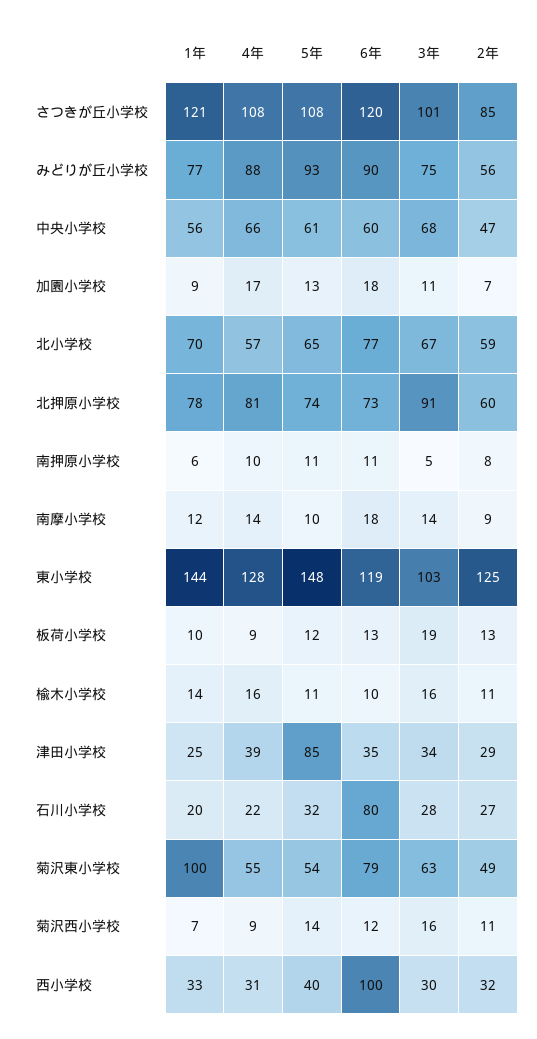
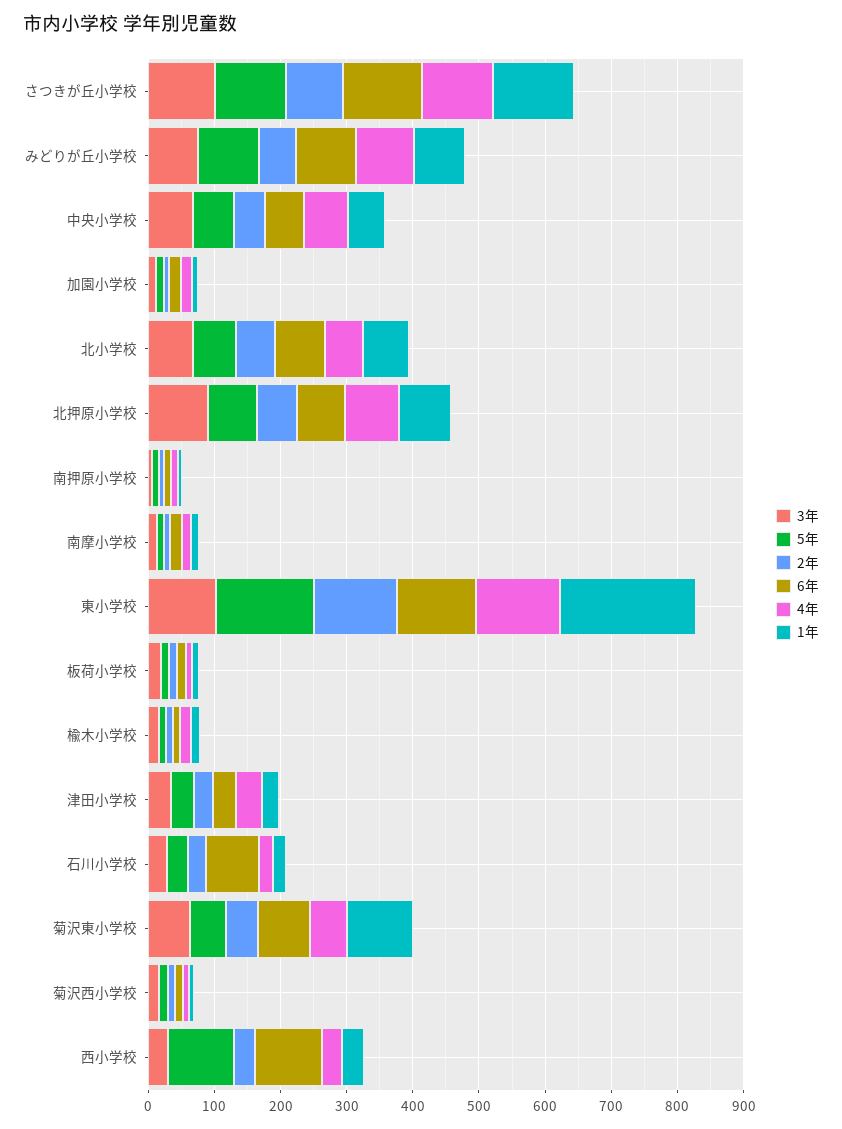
  {
    "1年": {
      "さつきが丘小学校": 121,
      "みどりが丘小学校": 77,
      "中央小学校": 56,
      "加園小学校": 9,
      "北小学校": 70,
      "北押原小学校": 78,
      "南押原小学校": 6,
      "南摩小学校": 12,
-     "東小学校": 144,
+     "東小学校": 200,
      "板荷小学校": 10,
      "楡木小学校": 14,
      "津田小学校": 25,
      "石川小学校": 20,
      "菊沢東小学校": 100,
      "菊沢西小学校": 7,
      "西小学校": 33
    },
    "4年": {
      "さつきが丘小学校": 108,
      "みどりが丘小学校": 88,
      "中央小学校": 66,
      "加園小学校": 17,
      "北小学校": 57,
      "北押原小学校": 81,
      "南押原小学校": 10,
      "南摩小学校": 14,
      "東小学校": 128,
      "板荷小学校": 9,
      "楡木小学校": 16,
      "津田小学校": 39,
      "石川小学校": 22,
      "菊沢東小学校": 55,
      "菊沢西小学校": 9,
      "西小学校": 31
    },
    "5年": {
      "さつきが丘小学校": 108,
      "みどりが丘小学校": 93,
      "中央小学校": 61,
      "加園小学校": 13,
      "北小学校": 65,
      "北押原小学校": 74,
      "南押原小学校": 11,
      "南摩小学校": 10,
      "東小学校": 148,
      "板荷小学校": 12,
      "楡木小学校": 11,
-     "津田小学校": 85,
+     "津田小学校": 40,
      "石川小学校": 32,
      "菊沢東小学校": 54,
      "菊沢西小学校": 14,
-     "西小学校": 40
+     "西小学校": 100
    },
    "6年": {
      "さつきが丘小学校": 120,
      "みどりが丘小学校": 90,
      "中央小学校": 60,
      "加園小学校": 18,
      "北小学校": 77,
      "北押原小学校": 73,
      "南押原小学校": 11,
      "南摩小学校": 18,
      "東小学校": 119,
      "板荷小学校": 13,
      "楡木小学校": 10,
      "津田小学校": 35,
      "石川小学校": 80,
      "菊沢東小学校": 79,
      "菊沢西小学校": 12,
      "西小学校": 100
    },
    "3年": {
      "さつきが丘小学校": 101,
      "みどりが丘小学校": 75,
      "中央小学校": 68,
      "加園小学校": 11,
      "北小学校": 67,
      "北押原小学校": 91,
      "南押原小学校": 5,
      "南摩小学校": 14,
      "東小学校": 103,
      "板荷小学校": 19,
      "楡木小学校": 16,
      "津田小学校": 34,
      "石川小学校": 28,
      "菊沢東小学校": 63,
      "菊沢西小学校": 16,
      "西小学校": 30
    },
    "2年": {
      "さつきが丘小学校": 85,
      "みどりが丘小学校": 56,
      "中央小学校": 47,
      "加園小学校": 7,
      "北小学校": 59,
      "北押原小学校": 60,
      "南押原小学校": 8,
      "南摩小学校": 9,
      "東小学校": 125,
      "板荷小学校": 13,
      "楡木小学校": 11,
      "津田小学校": 29,
      "石川小学校": 27,
      "菊沢東小学校": 49,
      "菊沢西小学校": 11,
      "西小学校": 32
    }
  }

